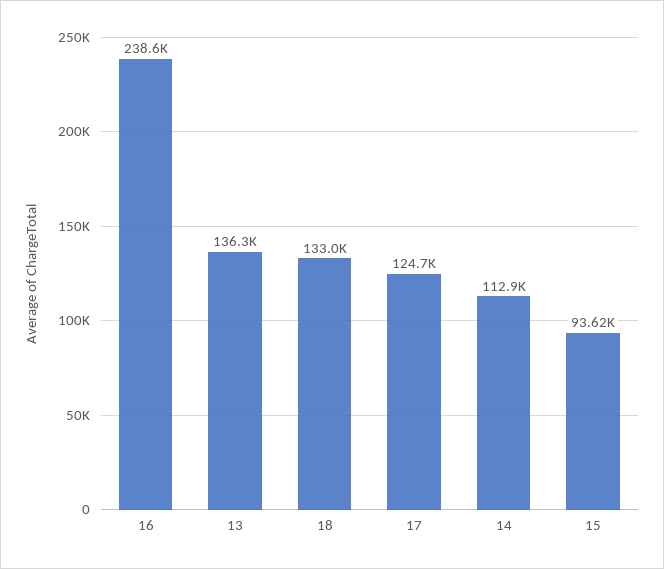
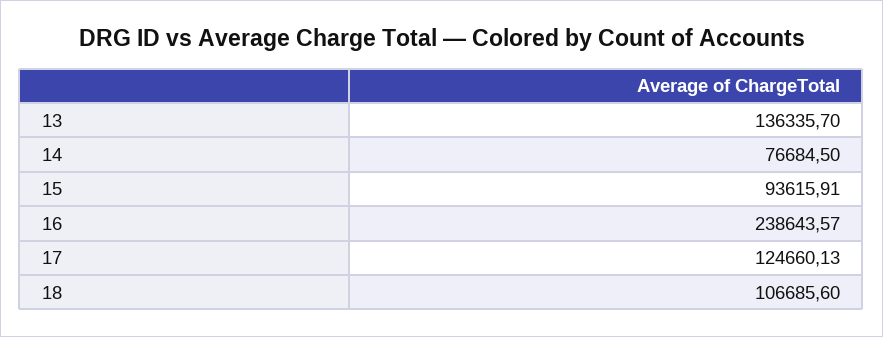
  {
    "16": 238643.57,
    "13": 136335.7,
-   "18": 133000,
+   "18": 106685.6,
    "17": 124660.13,
-   "14": 112900,
+   "14": 76684.5,
    "15": 93615.91
  }

